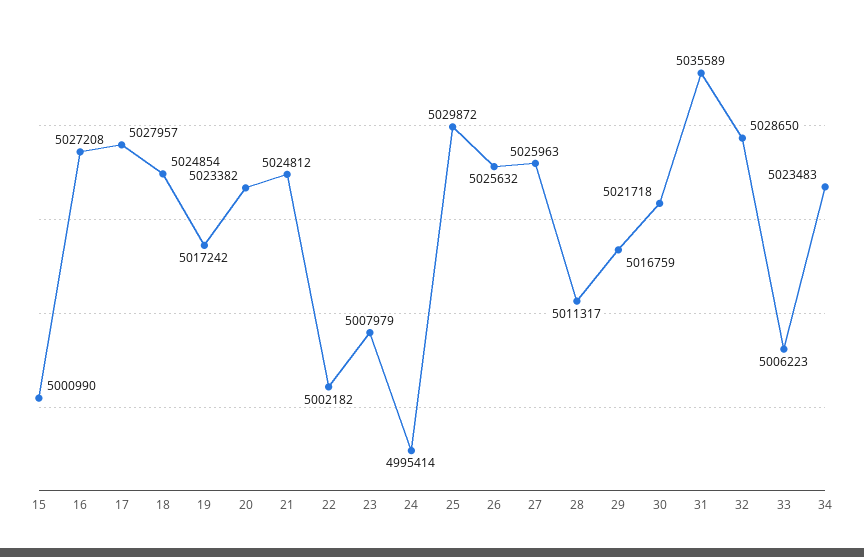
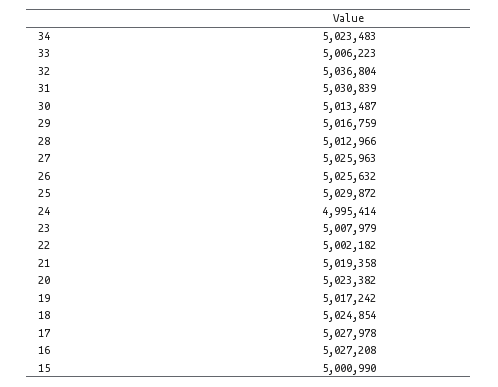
  {
    "15": 5000990,
    "16": 5027208,
-   "17": 5027957,
+   "17": 5027978,
    "18": 5024854,
    "19": 5017242,
    "20": 5023382,
-   "21": 5024812,
+   "21": 5019358,
    "22": 5002182,
    "23": 5007979,
    "24": 4995414,
    "25": 5029872,
    "26": 5025632,
    "27": 5025963,
-   "28": 5011317,
+   "28": 5012966,
    "29": 5016759,
-   "30": 5021718,
+   "30": 5013487,
-   "31": 5035589,
+   "31": 5030839,
-   "32": 5028650,
+   "32": 5036804,
    "33": 5006223,
    "34": 5023483
  }

